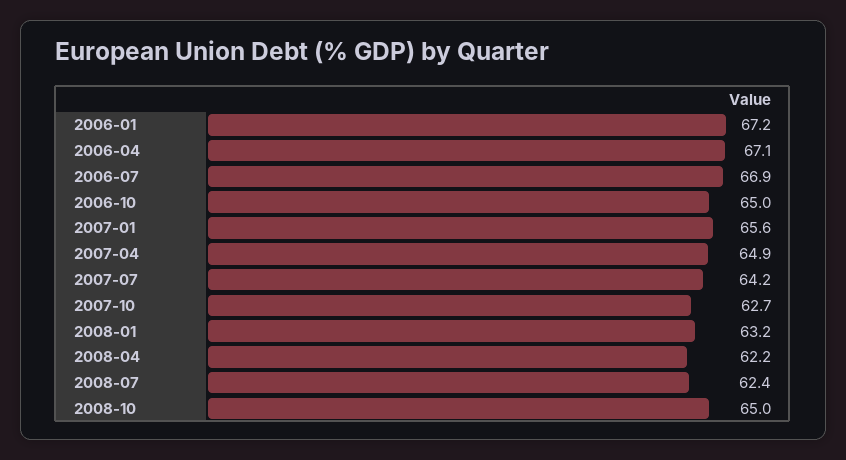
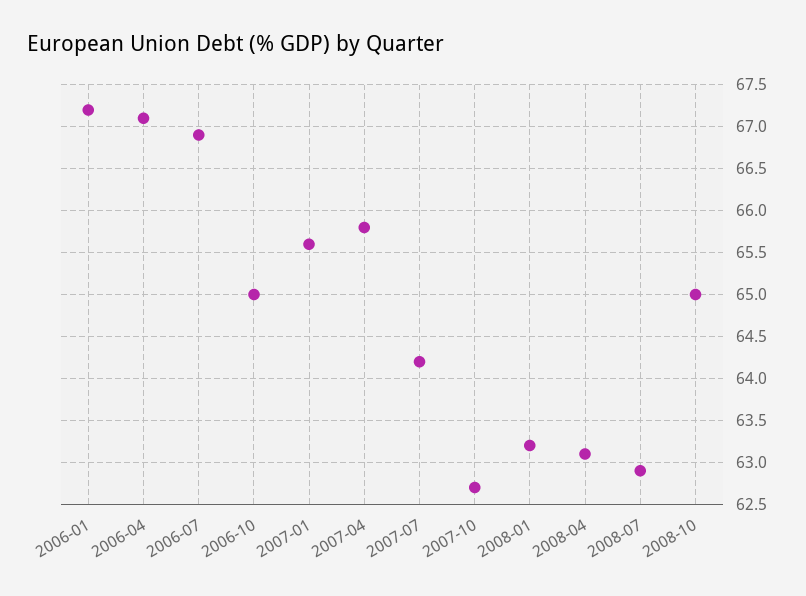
  {
    "2006-01": 67.2,
    "2006-04": 67.1,
    "2006-07": 66.9,
    "2006-10": 65,
    "2007-01": 65.6,
-   "2007-04": 64.9,
+   "2007-04": 65.8,
    "2007-07": 64.2,
    "2007-10": 62.7,
    "2008-01": 63.2,
-   "2008-04": 62.2,
+   "2008-04": 63.1,
-   "2008-07": 62.4,
+   "2008-07": 62.9,
    "2008-10": 65
  }

